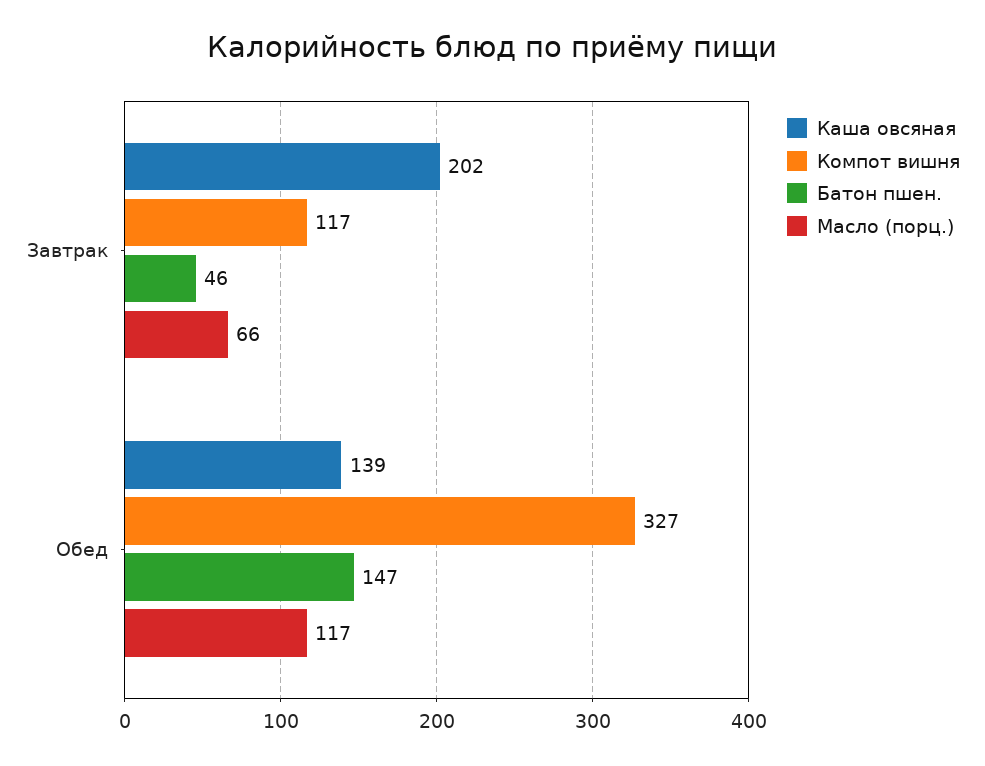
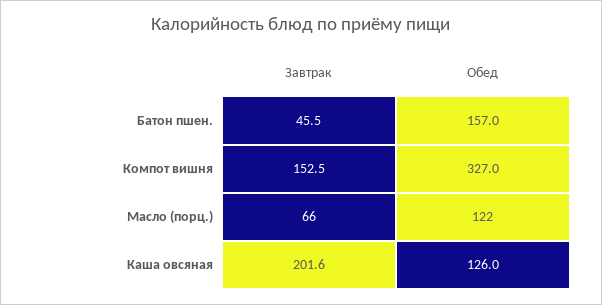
  {
    "Каша овсяная": {
      "Завтрак": 201.6,
-     "Обед": 139
+     "Обед": 126
    },
    "Компот вишня": {
-     "Завтрак": 117,
+     "Завтрак": 152.5,
      "Обед": 327
    },
    "Батон пшен.": {
      "Завтрак": 45.5,
-     "Обед": 147
+     "Обед": 157
    },
    "Масло (порц.)": {
      "Завтрак": 66,
-     "Обед": 117
+     "Обед": 122
    }
  }

